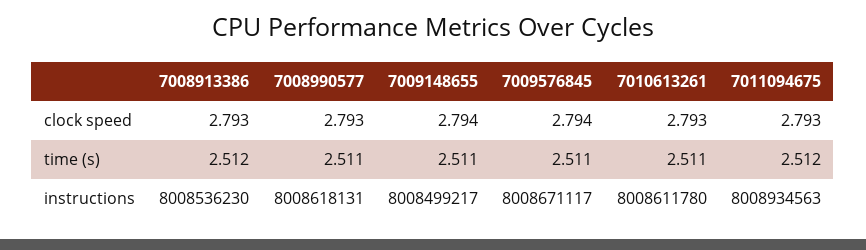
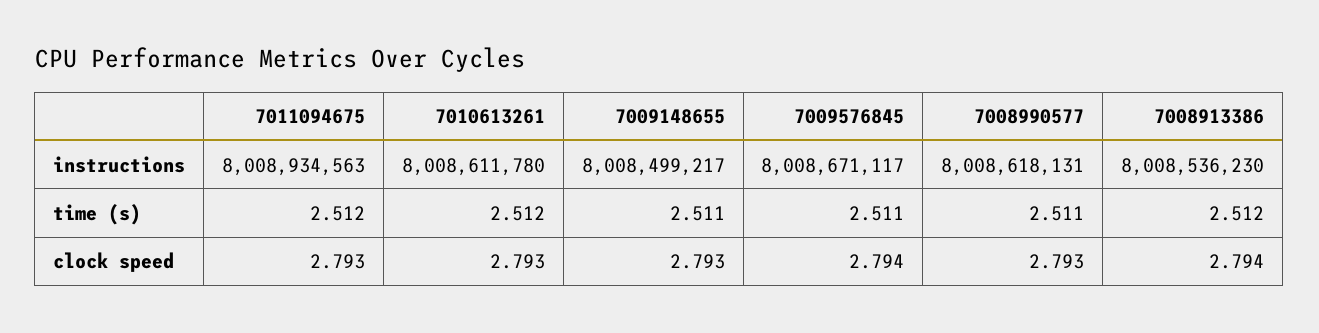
  {
    "7008913386": {
-     "clock speed": 2.793,
+     "clock speed": 2.794,
      "time (s)": 2.512,
      "instructions": 8008536230
    },
    "7008990577": {
      "clock speed": 2.793,
      "time (s)": 2.511,
      "instructions": 8008618131
    },
    "7009148655": {
-     "clock speed": 2.794,
+     "clock speed": 2.793,
      "time (s)": 2.511,
      "instructions": 8008499217
    },
    "7009576845": {
      "clock speed": 2.794,
      "time (s)": 2.511,
      "instructions": 8008671117
    },
    "7010613261": {
      "clock speed": 2.793,
-     "time (s)": 2.511,
+     "time (s)": 2.512,
      "instructions": 8008611780
    },
    "7011094675": {
      "clock speed": 2.793,
      "time (s)": 2.512,
      "instructions": 8008934563
    }
  }

